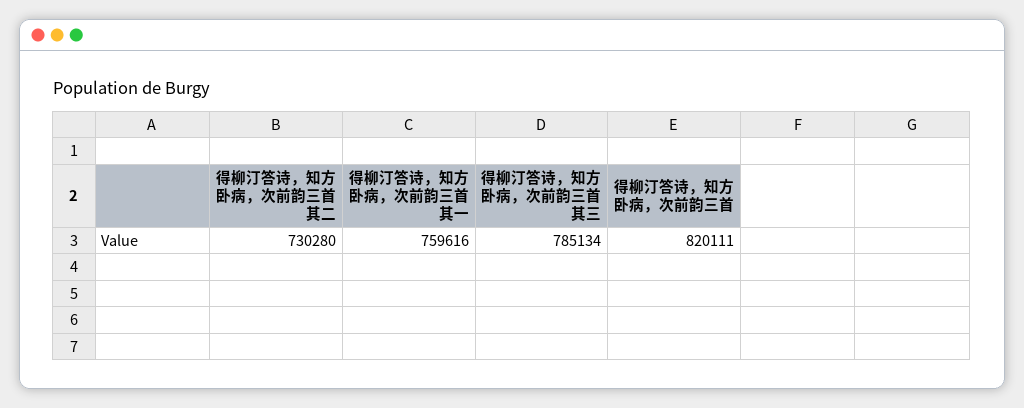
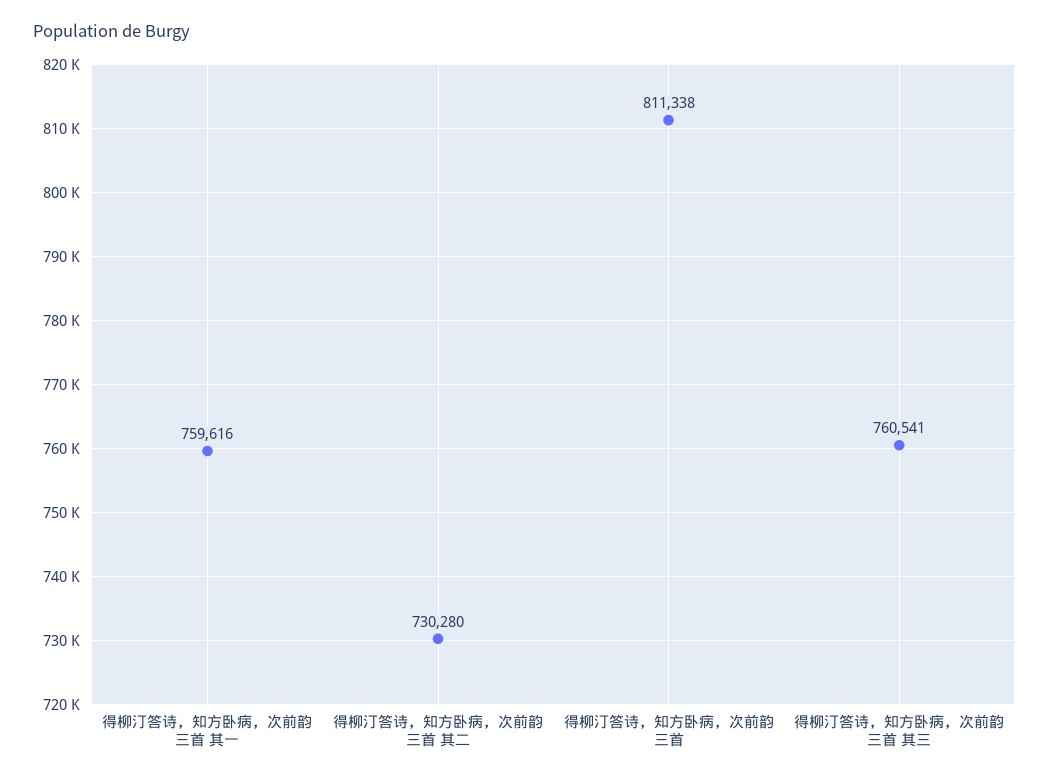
  {
    "得柳汀答诗，知方卧病，次前韵三首 其二": 730280,
    "得柳汀答诗，知方卧病，次前韵三首 其一": 759616,
-   "得柳汀答诗，知方卧病，次前韵三首 其三": 785134,
+   "得柳汀答诗，知方卧病，次前韵三首 其三": 760541,
-   "得柳汀答诗，知方卧病，次前韵三首": 820111
+   "得柳汀答诗，知方卧病，次前韵三首": 811338
  }

